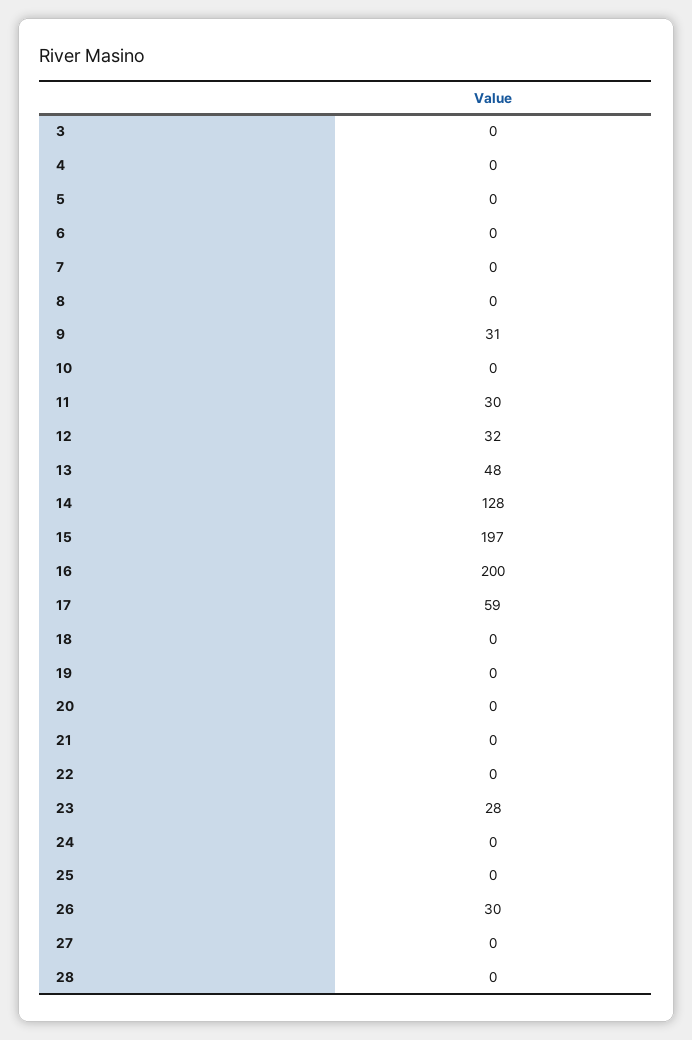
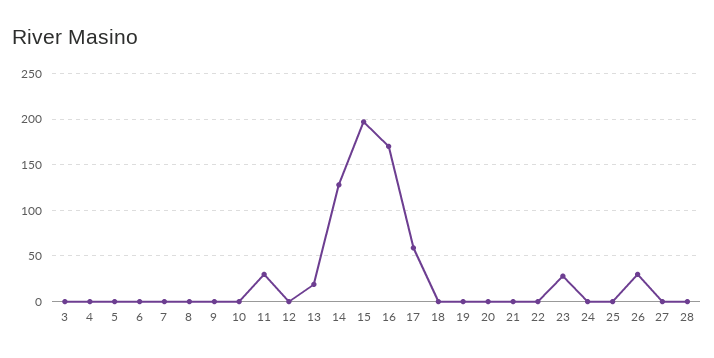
  {
    "3": 0,
    "4": 0,
    "5": 0,
    "6": 0,
    "7": 0,
    "8": 0,
-   "9": 31,
+   "9": 0,
    "10": 0,
    "11": 30,
-   "12": 32,
+   "12": 0,
-   "13": 48,
+   "13": 20,
    "14": 128,
    "15": 197,
-   "16": 200,
+   "16": 170,
    "17": 59,
    "18": 0,
    "19": 0,
    "20": 0,
    "21": 0,
    "22": 0,
    "23": 28,
    "24": 0,
    "25": 0,
    "26": 30,
    "27": 0,
    "28": 0
  }

